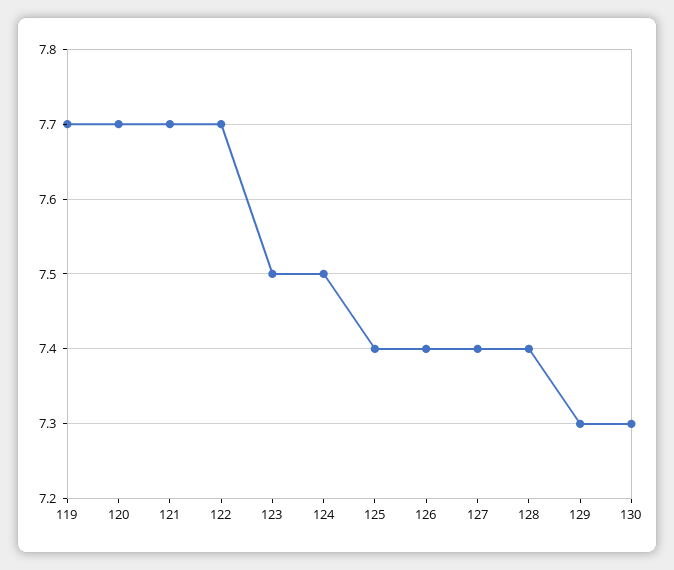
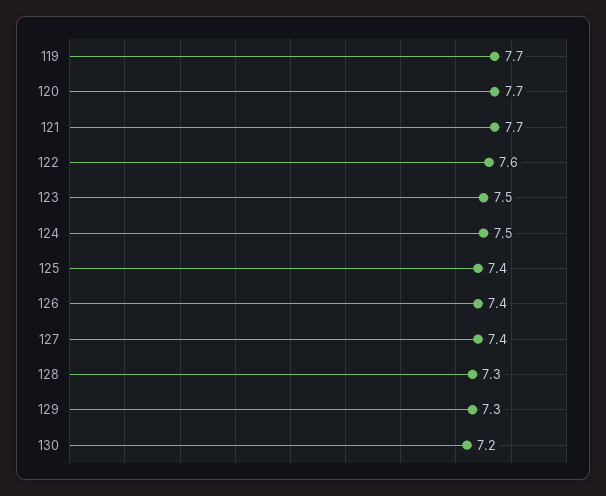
  {
    "119": 7.7,
    "120": 7.7,
    "121": 7.7,
-   "122": 7.7,
+   "122": 7.6,
    "123": 7.5,
    "124": 7.5,
    "125": 7.4,
    "126": 7.4,
    "127": 7.4,
-   "128": 7.4,
+   "128": 7.3,
    "129": 7.3,
-   "130": 7.3
+   "130": 7.2
  }

